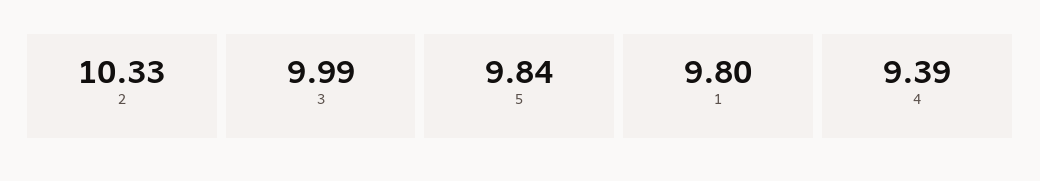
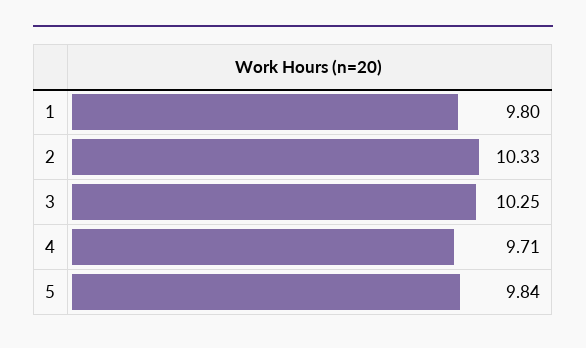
  {
    "2": 10.33,
-   "3": 9.99,
+   "3": 10.25,
    "5": 9.84,
    "1": 9.8,
-   "4": 9.39
+   "4": 9.71
  }

